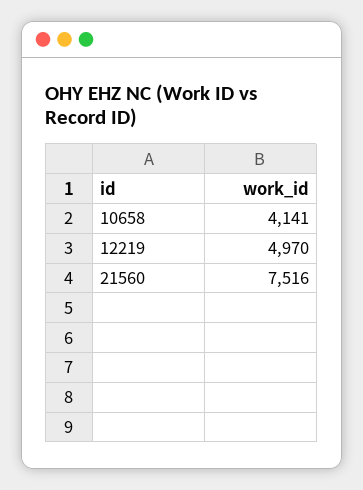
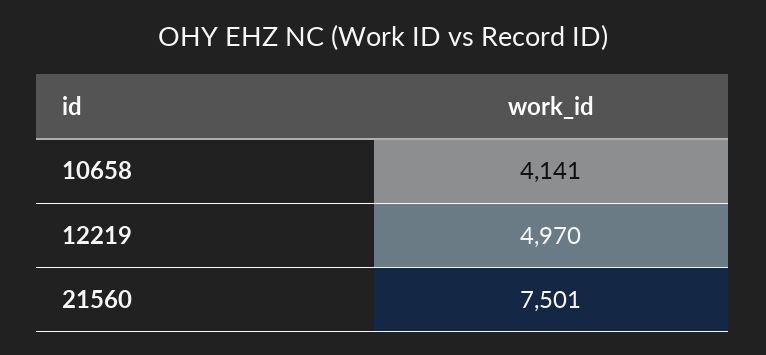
  {
    "10658": 4141,
    "12219": 4970,
-   "21560": 7516
+   "21560": 7501
  }

